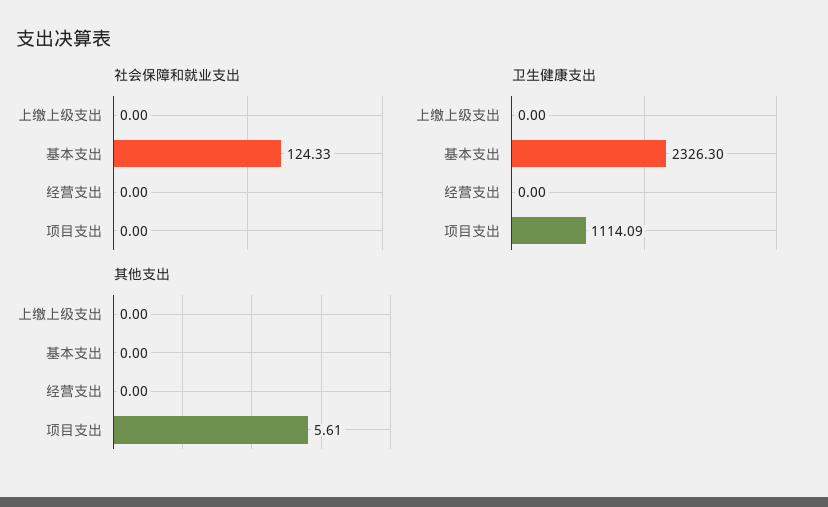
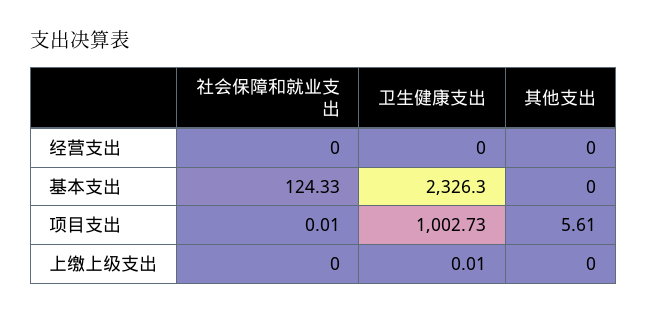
  {
    "社会保障和就业支出": {
      "上缴上级支出": 0,
      "基本支出": 124.33,
      "经营支出": 0,
-     "项目支出": 0
+     "项目支出": 0.01
    },
    "卫生健康支出": {
-     "上缴上级支出": 0,
+     "上缴上级支出": 0.01,
      "基本支出": 2326.3,
      "经营支出": 0,
-     "项目支出": 1114.09
+     "项目支出": 1002.73
    },
    "其他支出": {
      "上缴上级支出": 0,
      "基本支出": 0,
      "经营支出": 0,
      "项目支出": 5.61
    }
  }

